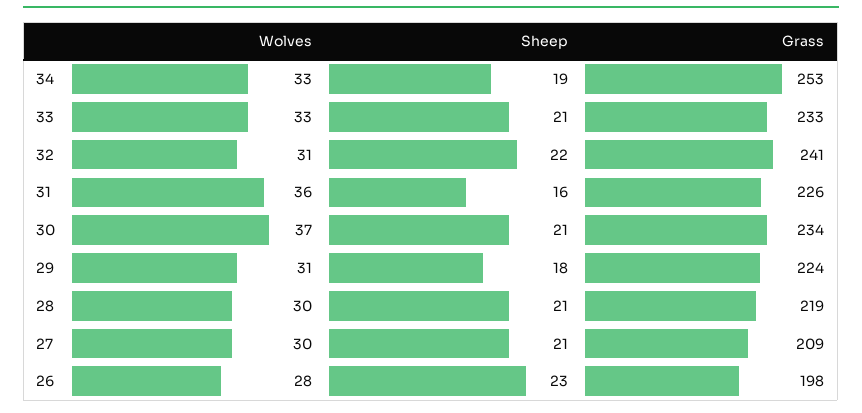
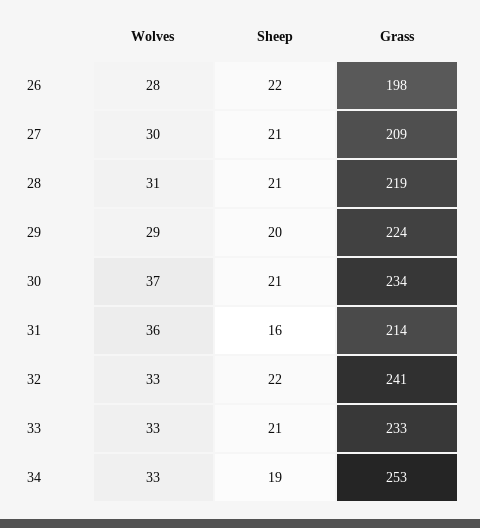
  {
    "Wolves": {
      "34": 33,
      "33": 33,
-     "32": 31,
+     "32": 33,
      "31": 36,
      "30": 37,
-     "29": 31,
+     "29": 29,
-     "28": 30,
+     "28": 31,
      "27": 30,
      "26": 28
    },
    "Sheep": {
      "34": 19,
      "33": 21,
      "32": 22,
      "31": 16,
      "30": 21,
-     "29": 18,
+     "29": 20,
      "28": 21,
      "27": 21,
-     "26": 23
+     "26": 22
    },
    "Grass": {
      "34": 253,
      "33": 233,
      "32": 241,
-     "31": 226,
+     "31": 214,
      "30": 234,
      "29": 224,
      "28": 219,
      "27": 209,
      "26": 198
    }
  }

